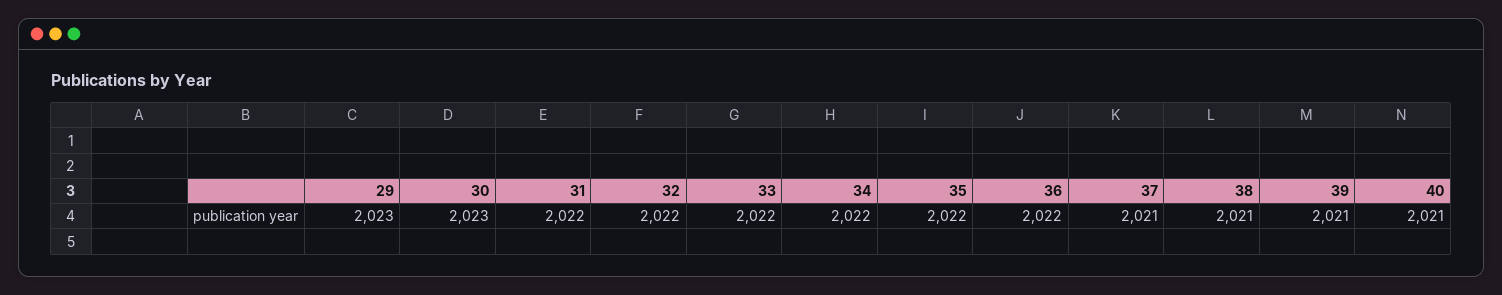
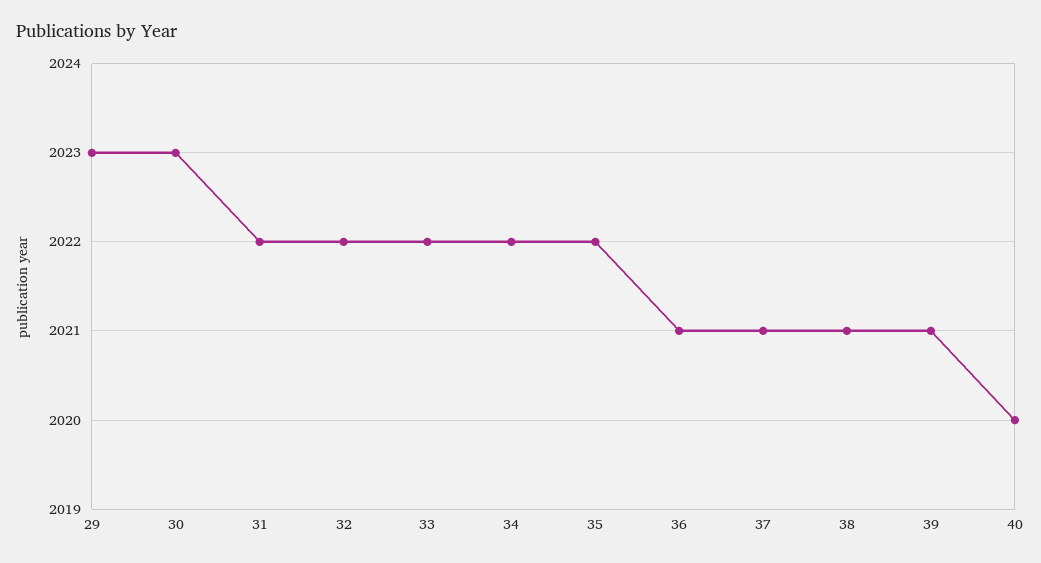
  {
    "29": 2023,
    "30": 2023,
    "31": 2022,
    "32": 2022,
    "33": 2022,
    "34": 2022,
    "35": 2022,
-   "36": 2022,
+   "36": 2021,
    "37": 2021,
    "38": 2021,
    "39": 2021,
-   "40": 2021
+   "40": 2020
  }

